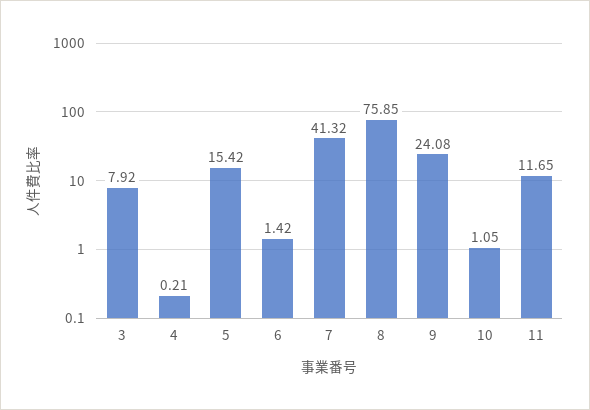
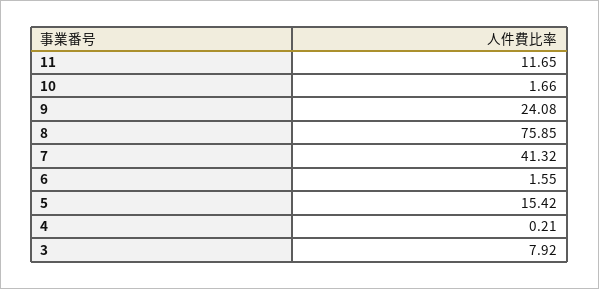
  {
    "3": 7.92,
    "4": 0.21,
    "5": 15.42,
-   "6": 1.42,
+   "6": 1.55,
    "7": 41.32,
    "8": 75.85,
    "9": 24.08,
-   "10": 1.05,
+   "10": 1.66,
    "11": 11.65
  }

